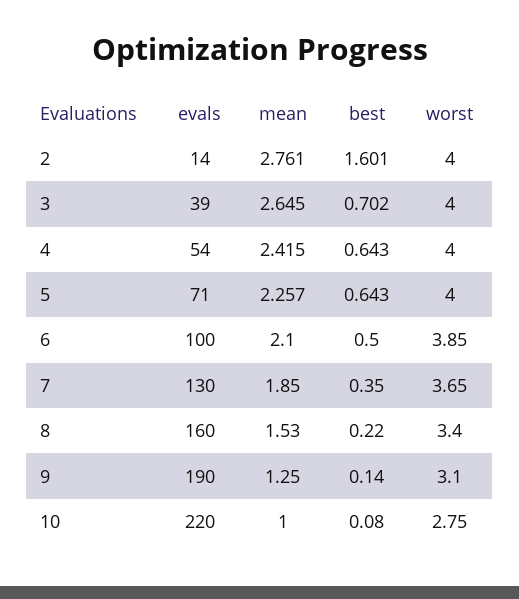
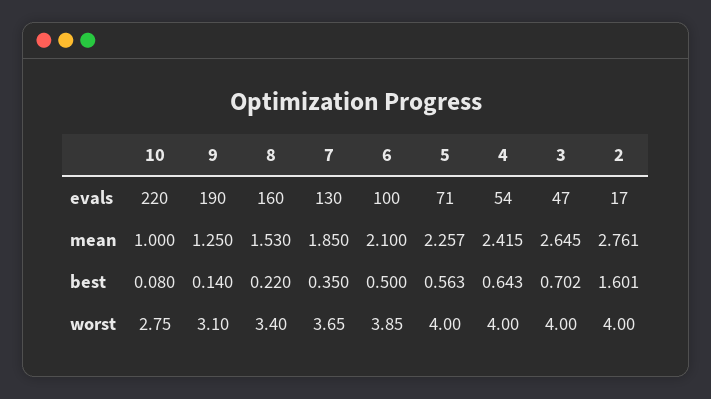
  {
    "evals": {
-     "2": 14,
+     "2": 17,
-     "3": 39,
+     "3": 47,
      "4": 54,
      "5": 71,
      "6": 100,
      "7": 130,
      "8": 160,
      "9": 190,
      "10": 220
    },
    "mean": {
      "2": 2.761,
      "3": 2.645,
      "4": 2.415,
      "5": 2.257,
      "6": 2.1,
      "7": 1.85,
      "8": 1.53,
      "9": 1.25,
      "10": 1
    },
    "best": {
      "2": 1.601,
      "3": 0.702,
      "4": 0.643,
-     "5": 0.643,
+     "5": 0.563,
      "6": 0.5,
      "7": 0.35,
      "8": 0.22,
      "9": 0.14,
      "10": 0.08
    },
    "worst": {
      "2": 4,
      "3": 4,
      "4": 4,
      "5": 4,
      "6": 3.85,
      "7": 3.65,
      "8": 3.4,
      "9": 3.1,
      "10": 2.75
    }
  }

